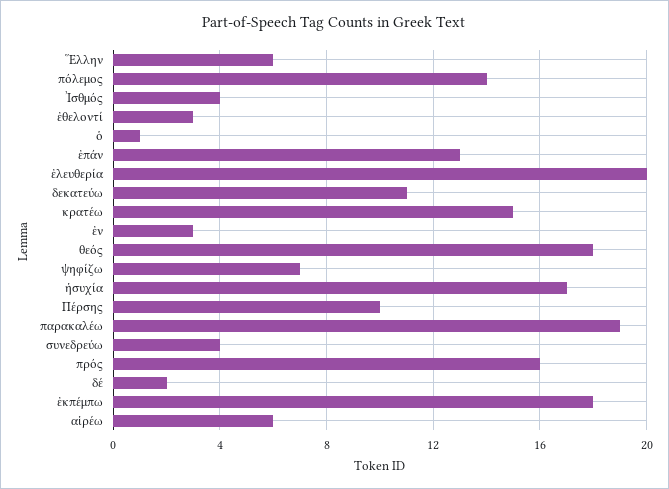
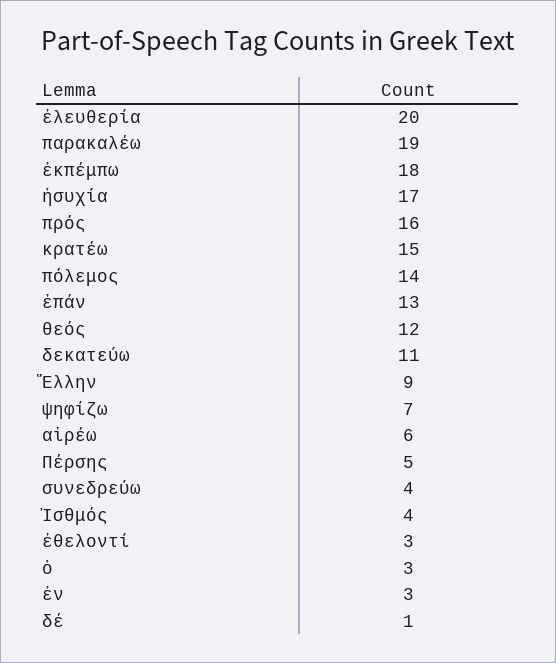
  {
-   "Ἕλλην": 6,
+   "Ἕλλην": 9,
    "πόλεμος": 14,
    "Ἰσθμός": 4,
    "ἐθελοντί": 3,
-   "ὁ": 1,
+   "ὁ": 3,
    "ἐπάν": 13,
    "ἐλευθερία": 20,
    "δεκατεύω": 11,
    "κρατέω": 15,
    "ἐν": 3,
-   "θεός": 18,
+   "θεός": 12,
    "ψηφίζω": 7,
    "ἡσυχία": 17,
-   "Πέρσης": 10,
+   "Πέρσης": 5,
    "παρακαλέω": 19,
    "συνεδρεύω": 4,
    "πρός": 16,
-   "δέ": 2,
+   "δέ": 1,
    "ἐκπέμπω": 18,
    "αἱρέω": 6
  }

